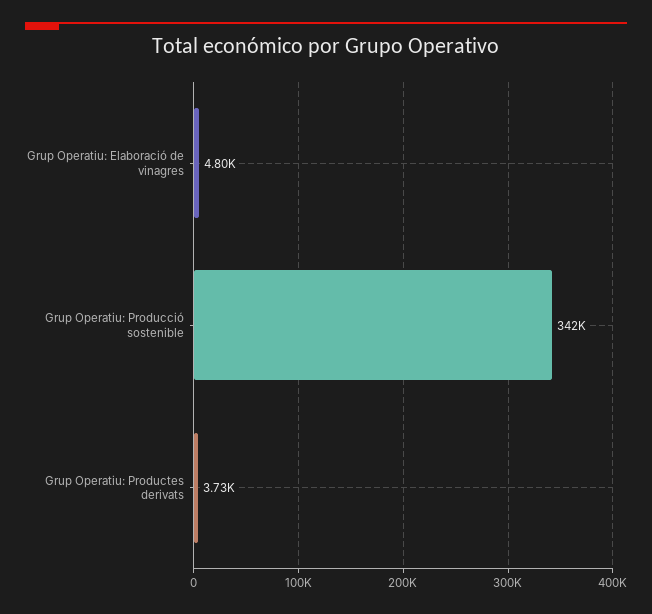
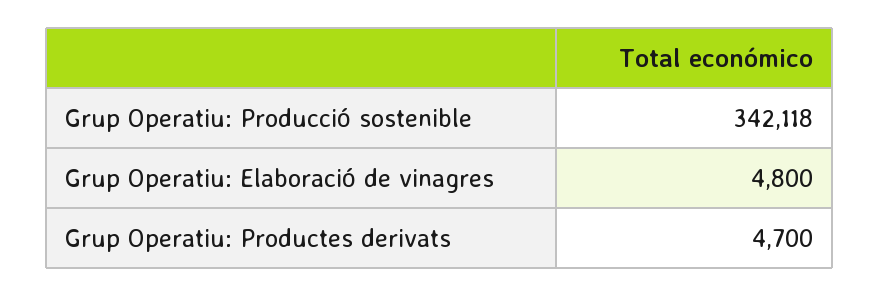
  {
    "Grup Operatiu: Elaboració de vinagres": 4800,
    "Grup Operatiu: Producció sostenible": 342118,
-   "Grup Operatiu: Productes derivats": 3730
+   "Grup Operatiu: Productes derivats": 4700
  }

